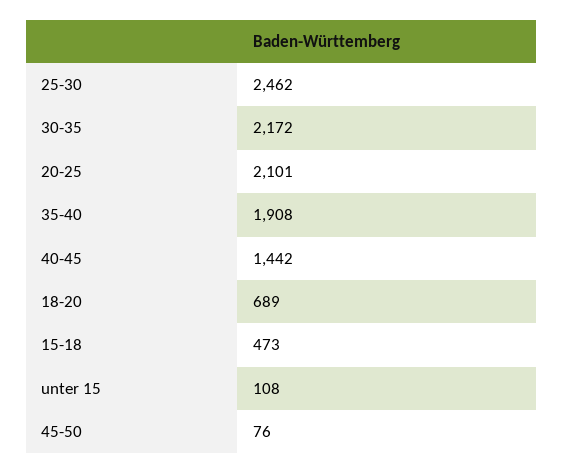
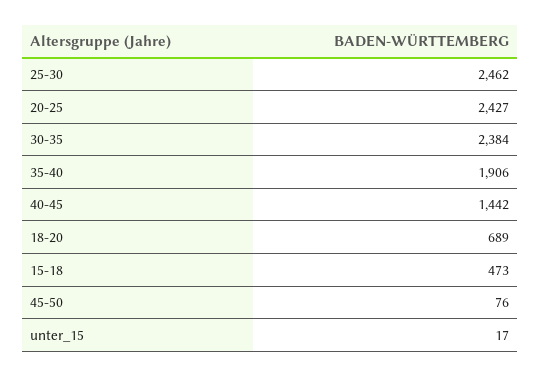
  {
    "25-30": 2462,
-   "30-35": 2172,
+   "30-35": 2384,
-   "20-25": 2101,
+   "20-25": 2427,
-   "35-40": 1908,
+   "35-40": 1906,
    "40-45": 1442,
    "18-20": 689,
    "15-18": 473,
-   "unter 15": 108,
+   "unter 15": 17,
    "45-50": 76
  }

